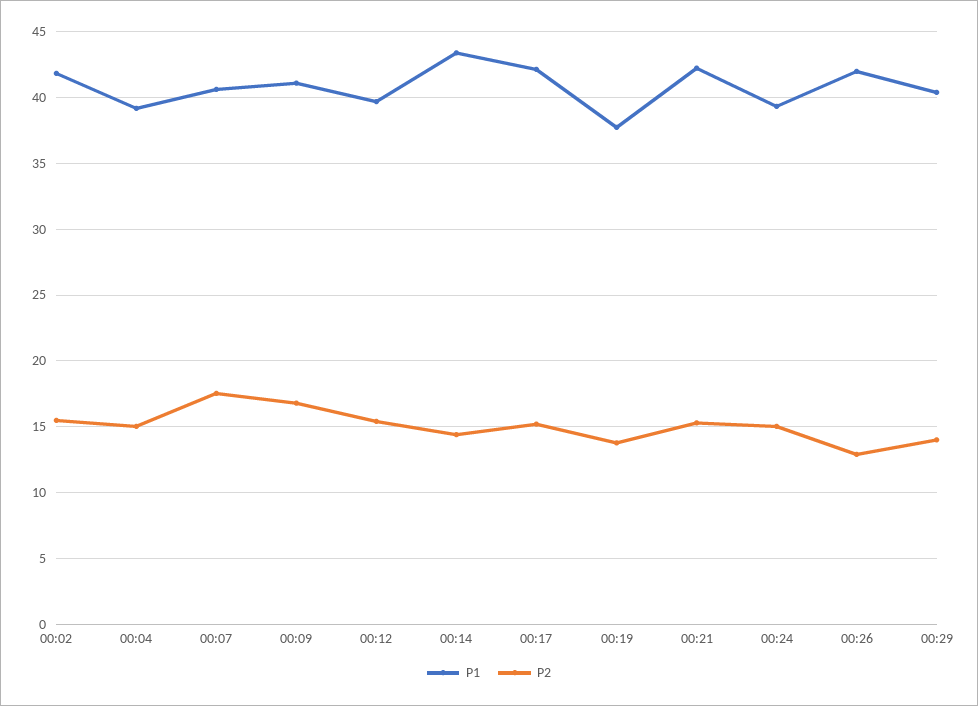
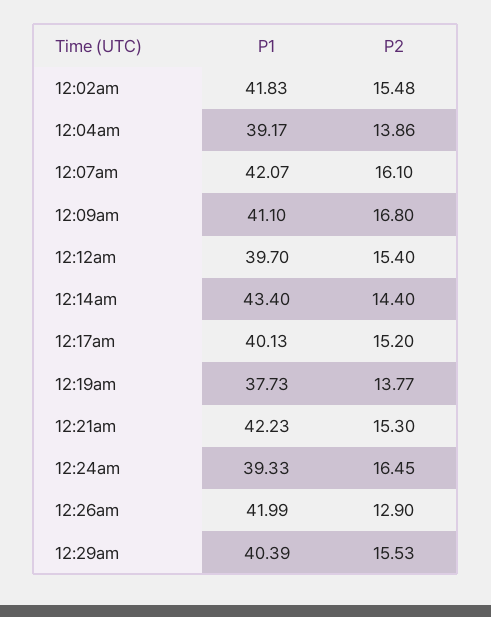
  {
    "P1": {
      "00:02": 41.83,
      "00:04": 39.17,
-     "00:07": 40.5,
+     "00:07": 42.07,
      "00:09": 41.1,
      "00:12": 39.7,
      "00:14": 43.4,
-     "00:17": 42,
+     "00:17": 40.13,
      "00:19": 37.73,
      "00:21": 42.23,
      "00:24": 39.33,
      "00:26": 41.99,
      "00:29": 40.39
    },
    "P2": {
      "00:02": 15.48,
-     "00:04": 15,
+     "00:04": 13.86,
-     "00:07": 17.5,
+     "00:07": 16.1,
      "00:09": 16.8,
      "00:12": 15.4,
      "00:14": 14.4,
      "00:17": 15.2,
      "00:19": 13.77,
      "00:21": 15.3,
-     "00:24": 15,
+     "00:24": 16.45,
      "00:26": 12.9,
-     "00:29": 14
+     "00:29": 15.53
    }
  }

